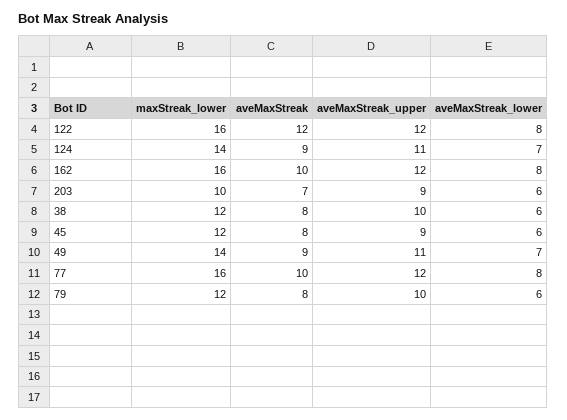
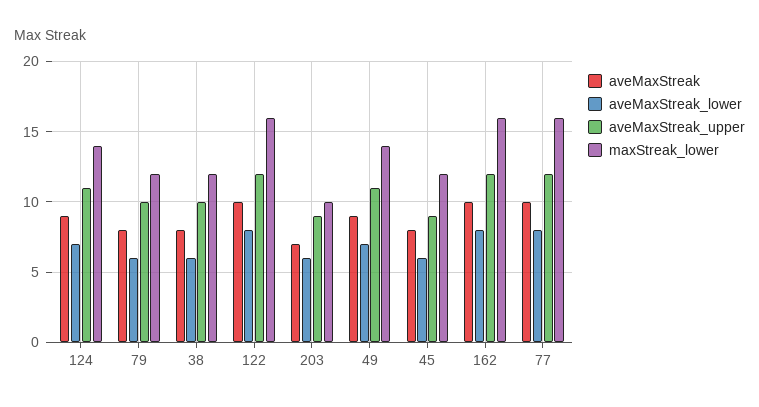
  {
    "maxStreak_lower": {
      "122": 16,
      "124": 14,
      "162": 16,
      "203": 10,
      "38": 12,
      "45": 12,
      "49": 14,
      "77": 16,
      "79": 12
    },
    "aveMaxStreak": {
-     "122": 12,
+     "122": 10,
      "124": 9,
      "162": 10,
      "203": 7,
      "38": 8,
      "45": 8,
      "49": 9,
      "77": 10,
      "79": 8
    },
    "aveMaxStreak_upper": {
      "122": 12,
      "124": 11,
      "162": 12,
      "203": 9,
      "38": 10,
      "45": 9,
      "49": 11,
      "77": 12,
      "79": 10
    },
    "aveMaxStreak_lower": {
      "122": 8,
      "124": 7,
      "162": 8,
      "203": 6,
      "38": 6,
      "45": 6,
      "49": 7,
      "77": 8,
      "79": 6
    }
  }

